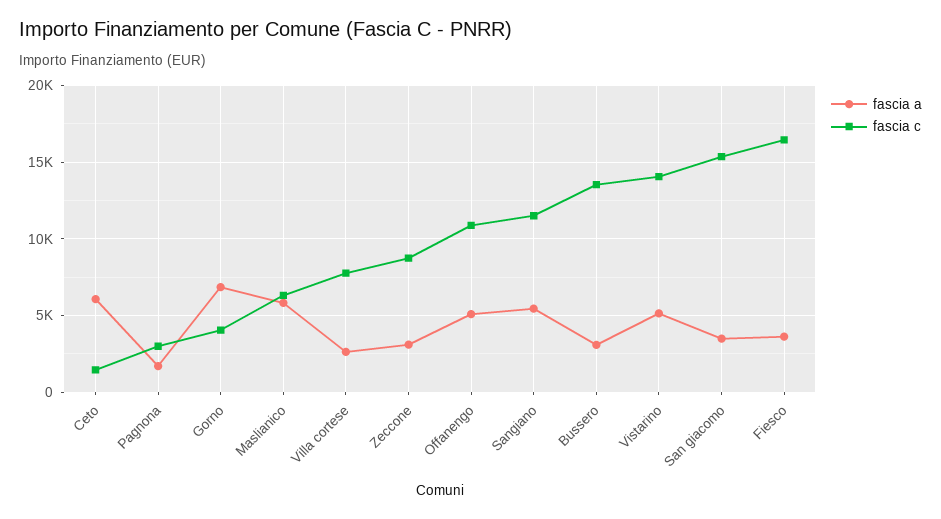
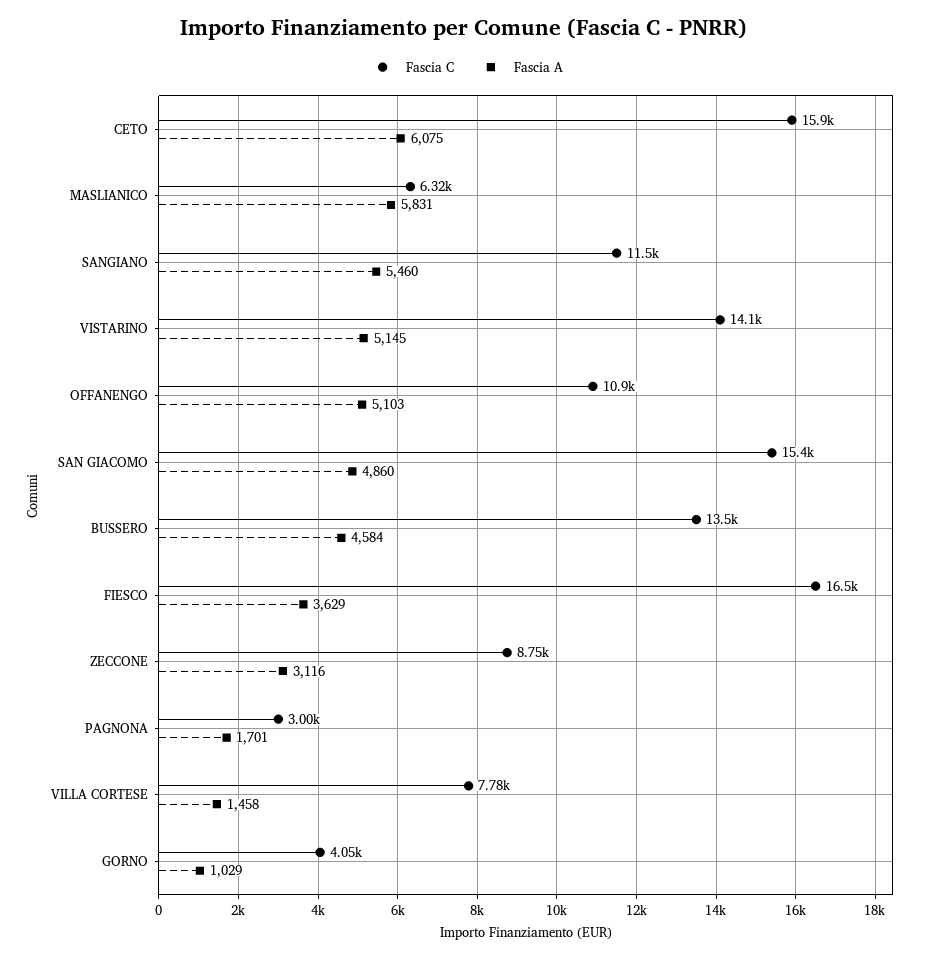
  {
    "fascia a": {
      "Ceto": 6075,
      "Pagnona": 1701,
-     "Gorno": 7000,
+     "Gorno": 1029,
      "Maslianico": 5831,
-     "Villa cortese": 2500,
+     "Villa cortese": 1458,
      "Zeccone": 3116,
      "Offanengo": 5103,
      "Sangiano": 5460,
-     "Bussero": 3000,
+     "Bussero": 4584,
      "Vistarino": 5145,
-     "San giacomo": 3500,
+     "San giacomo": 4860,
      "Fiesco": 3629
    },
    "fascia c": {
-     "Ceto": 1500,
+     "Ceto": 15900,
      "Pagnona": 3000,
      "Gorno": 4050,
      "Maslianico": 6320,
      "Villa cortese": 7780,
      "Zeccone": 8750,
      "Offanengo": 10900,
      "Sangiano": 11500,
      "Bussero": 13500,
      "Vistarino": 14100,
      "San giacomo": 15400,
      "Fiesco": 16500
    }
  }

